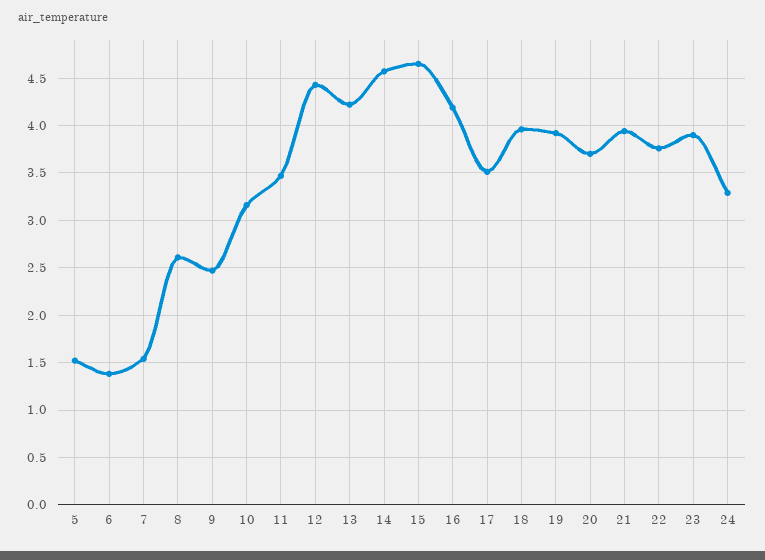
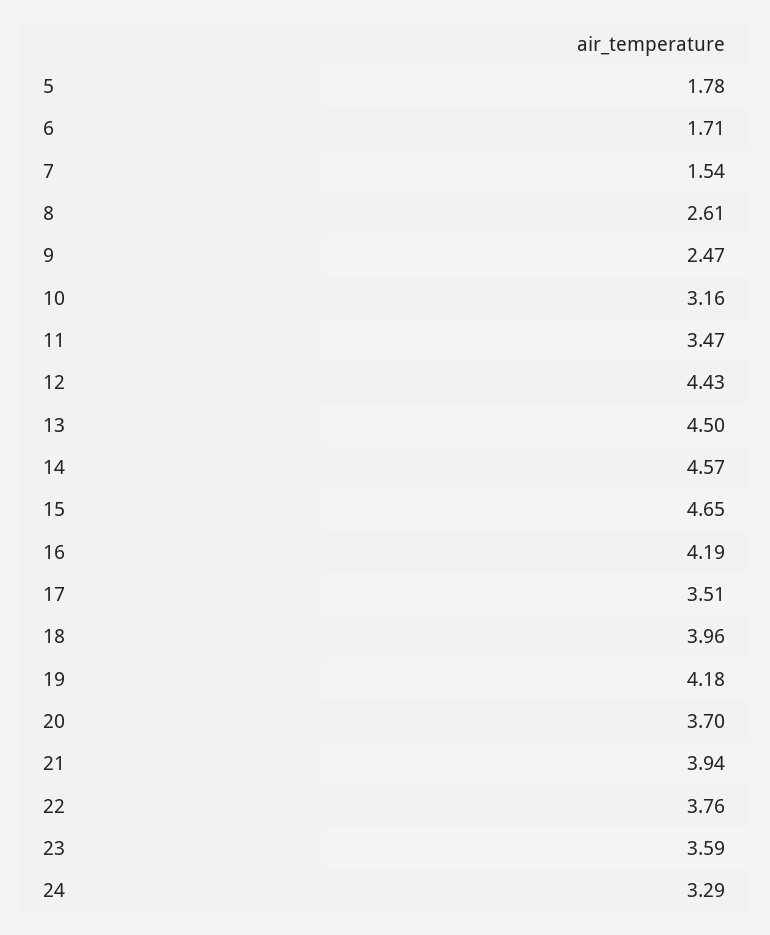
  {
-   "5": 1.5,
+   "5": 1.78,
-   "6": 1.4,
+   "6": 1.71,
    "7": 1.54,
    "8": 2.61,
    "9": 2.47,
    "10": 3.16,
    "11": 3.47,
    "12": 4.43,
-   "13": 4.2,
+   "13": 4.5,
    "14": 4.57,
    "15": 4.65,
    "16": 4.19,
    "17": 3.51,
    "18": 3.96,
-   "19": 3.9,
+   "19": 4.18,
    "20": 3.7,
    "21": 3.94,
    "22": 3.76,
-   "23": 3.9,
+   "23": 3.59,
    "24": 3.29
  }

